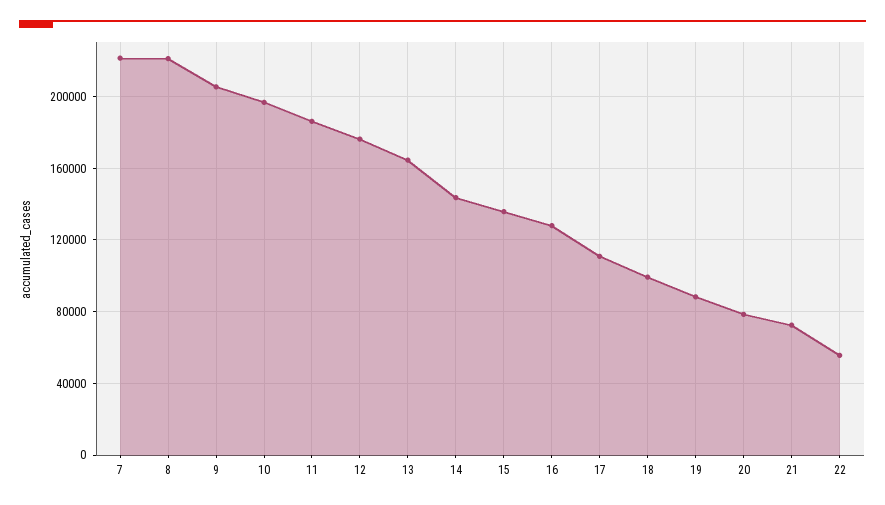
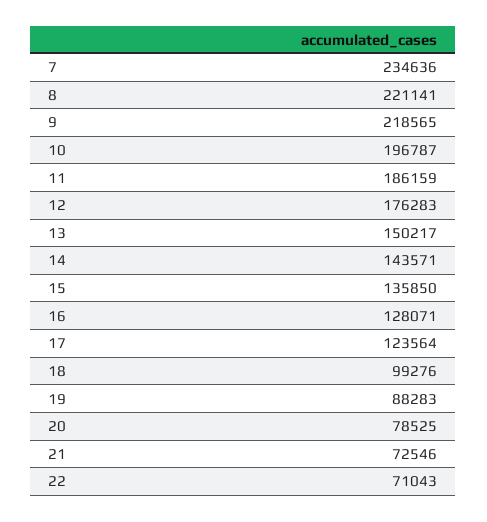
  {
-   "7": 220000,
+   "7": 234636,
    "8": 221141,
-   "9": 205000,
+   "9": 218565,
    "10": 196787,
    "11": 186159,
    "12": 176283,
-   "13": 165000,
+   "13": 150217,
    "14": 143571,
    "15": 135850,
    "16": 128071,
-   "17": 110000,
+   "17": 123564,
    "18": 99276,
    "19": 88283,
    "20": 78525,
    "21": 72546,
-   "22": 55000
+   "22": 71043
  }

